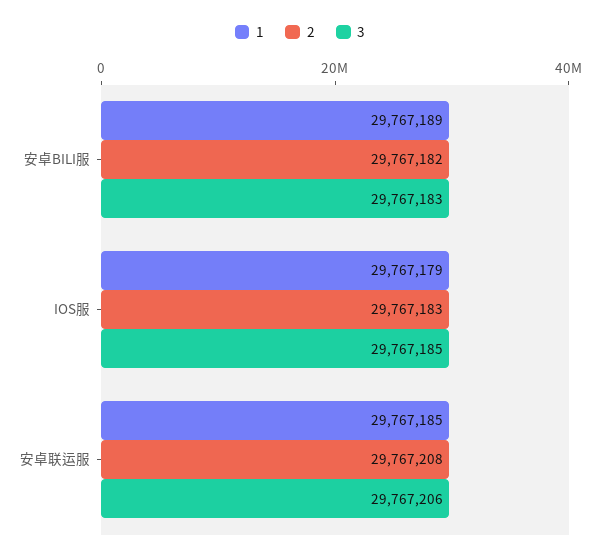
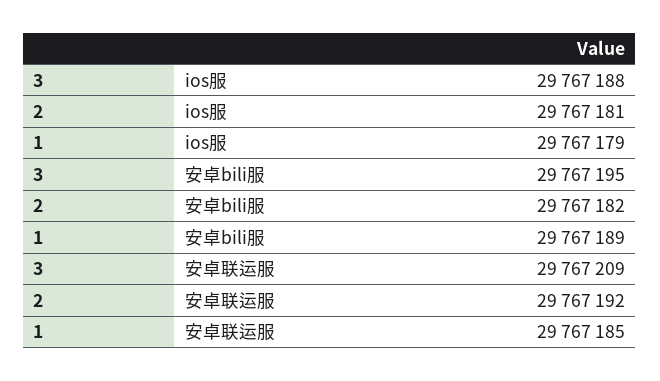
  {
    "1": {
      "安卓BILI服": 29767189,
      "IOS服": 29767179,
      "安卓联运服": 29767185
    },
    "2": {
      "安卓BILI服": 29767182,
-     "IOS服": 29767183,
+     "IOS服": 29767181,
-     "安卓联运服": 29767208
+     "安卓联运服": 29767192
    },
    "3": {
-     "安卓BILI服": 29767183,
+     "安卓BILI服": 29767195,
-     "IOS服": 29767185,
+     "IOS服": 29767188,
-     "安卓联运服": 29767206
+     "安卓联运服": 29767209
    }
  }

